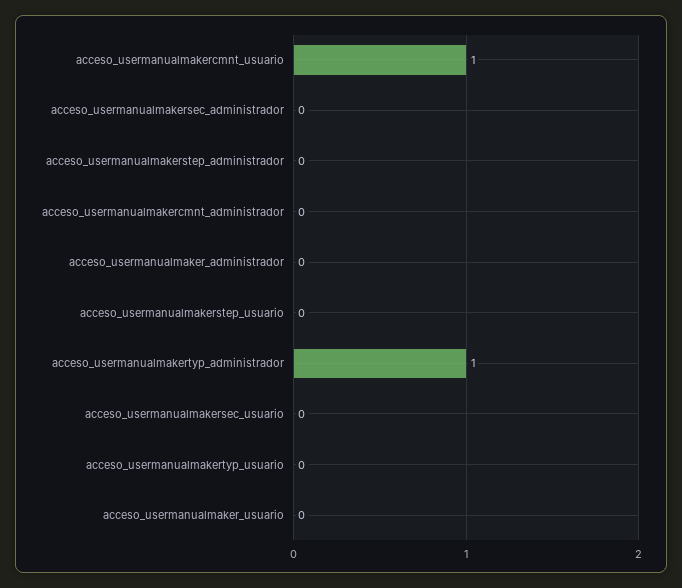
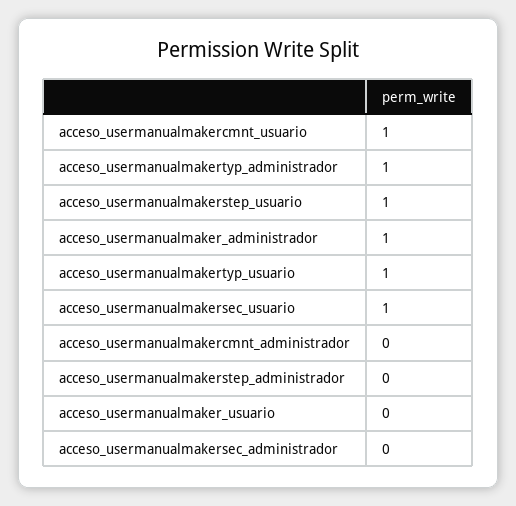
  {
    "acceso_usermanualmakercmnt_usuario": 1,
    "acceso_usermanualmakersec_administrador": 0,
    "acceso_usermanualmakerstep_administrador": 0,
    "acceso_usermanualmakercmnt_administrador": 0,
-   "acceso_usermanualmaker_administrador": 0,
+   "acceso_usermanualmaker_administrador": 1,
-   "acceso_usermanualmakerstep_usuario": 0,
+   "acceso_usermanualmakerstep_usuario": 1,
    "acceso_usermanualmakertyp_administrador": 1,
-   "acceso_usermanualmakersec_usuario": 0,
+   "acceso_usermanualmakersec_usuario": 1,
-   "acceso_usermanualmakertyp_usuario": 0,
+   "acceso_usermanualmakertyp_usuario": 1,
    "acceso_usermanualmaker_usuario": 0
  }

